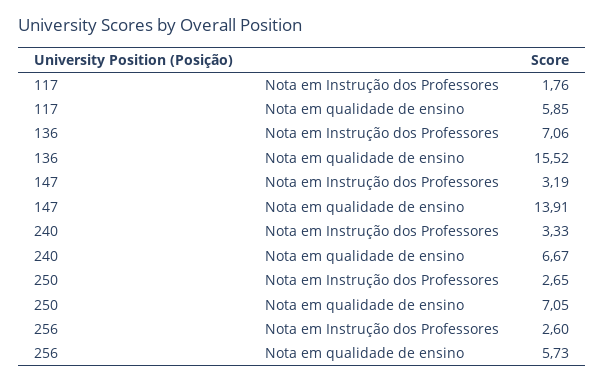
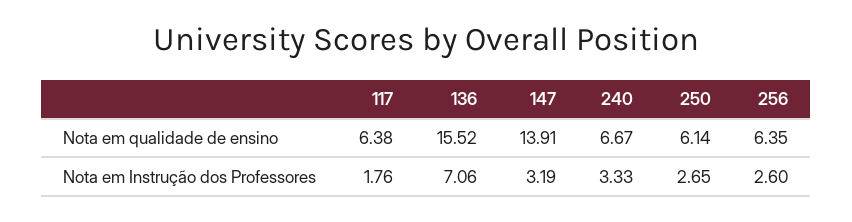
  {
    "117": {
      "Nota em Instrução dos Professores": 1.76,
-     "Nota em qualidade de ensino": 5.85
+     "Nota em qualidade de ensino": 6.38
    },
    "136": {
      "Nota em Instrução dos Professores": 7.06,
      "Nota em qualidade de ensino": 15.52
    },
    "147": {
      "Nota em Instrução dos Professores": 3.19,
      "Nota em qualidade de ensino": 13.91
    },
    "240": {
      "Nota em Instrução dos Professores": 3.33,
      "Nota em qualidade de ensino": 6.67
    },
    "250": {
      "Nota em Instrução dos Professores": 2.65,
-     "Nota em qualidade de ensino": 7.05
+     "Nota em qualidade de ensino": 6.14
    },
    "256": {
      "Nota em Instrução dos Professores": 2.6,
-     "Nota em qualidade de ensino": 5.73
+     "Nota em qualidade de ensino": 6.35
    }
  }

